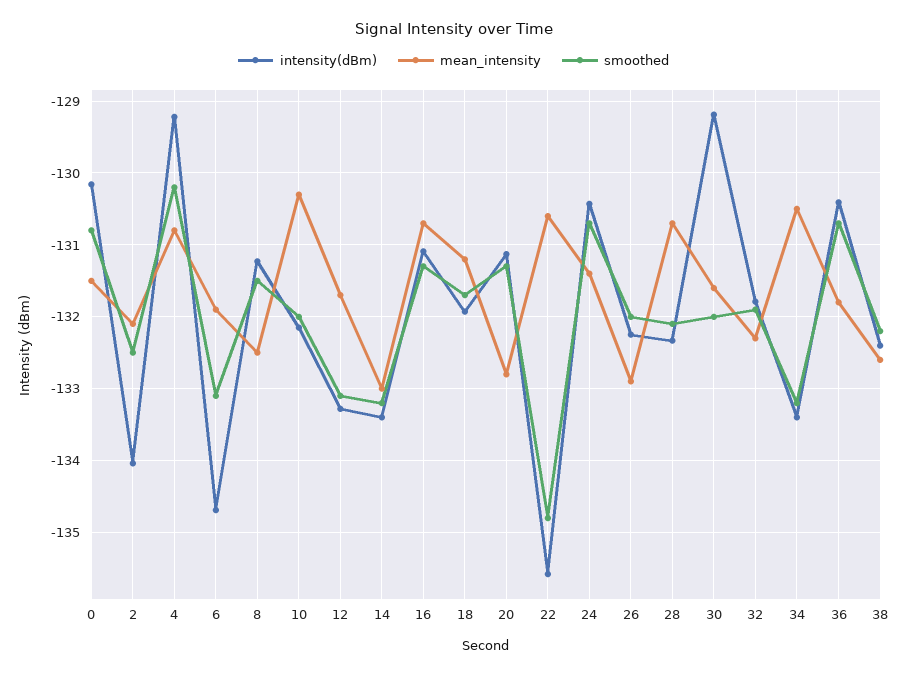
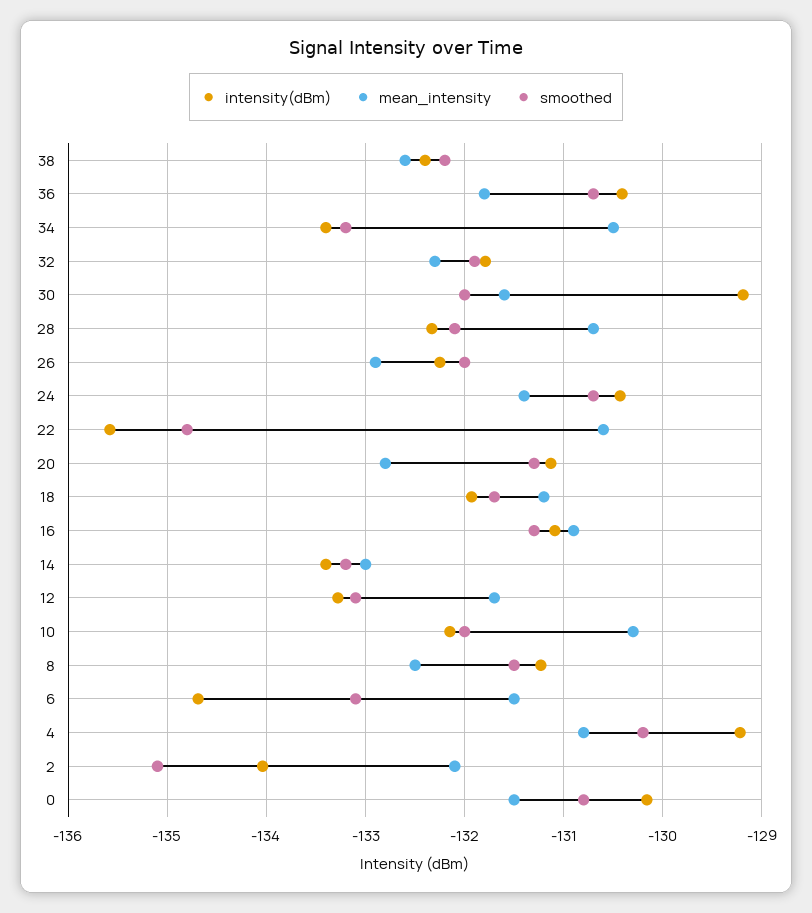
  {
    "intensity(dBm)": {
      "0": -130.2,
      "2": -134,
      "4": -129.2,
      "6": -134.7,
      "8": -131.2,
      "10": -132.2,
      "12": -133.3,
      "14": -133.4,
      "16": -131.1,
      "18": -131.9,
      "20": -131.1,
      "22": -135.6,
      "24": -130.4,
      "26": -132.3,
      "28": -132.3,
      "30": -129.2,
      "32": -131.8,
      "34": -133.4,
      "36": -130.4,
      "38": -132.4
    },
    "mean_intensity": {
      "0": -131.5,
      "2": -132.1,
      "4": -130.8,
-     "6": -131.9,
+     "6": -131.5,
      "8": -132.5,
      "10": -130.3,
      "12": -131.7,
      "14": -133,
-     "16": -130.7,
+     "16": -130.9,
      "18": -131.2,
      "20": -132.8,
      "22": -130.6,
      "24": -131.4,
      "26": -132.9,
      "28": -130.7,
      "30": -131.6,
      "32": -132.3,
      "34": -130.5,
      "36": -131.8,
      "38": -132.6
    },
    "smoothed": {
      "0": -130.8,
-     "2": -132.5,
+     "2": -135.1,
      "4": -130.2,
      "6": -133.1,
      "8": -131.5,
      "10": -132,
      "12": -133.1,
      "14": -133.2,
      "16": -131.3,
      "18": -131.7,
      "20": -131.3,
      "22": -134.8,
      "24": -130.7,
      "26": -132,
      "28": -132.1,
      "30": -132,
      "32": -131.9,
      "34": -133.2,
      "36": -130.7,
      "38": -132.2
    }
  }

